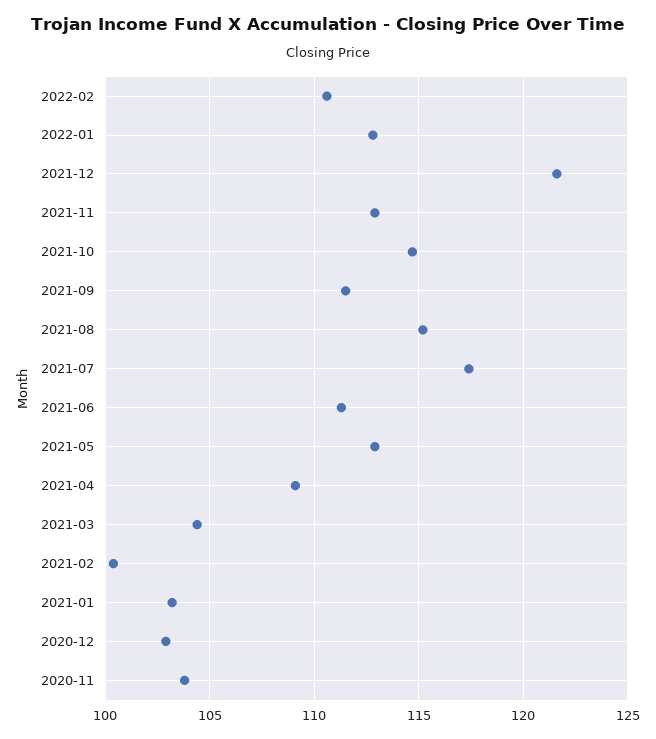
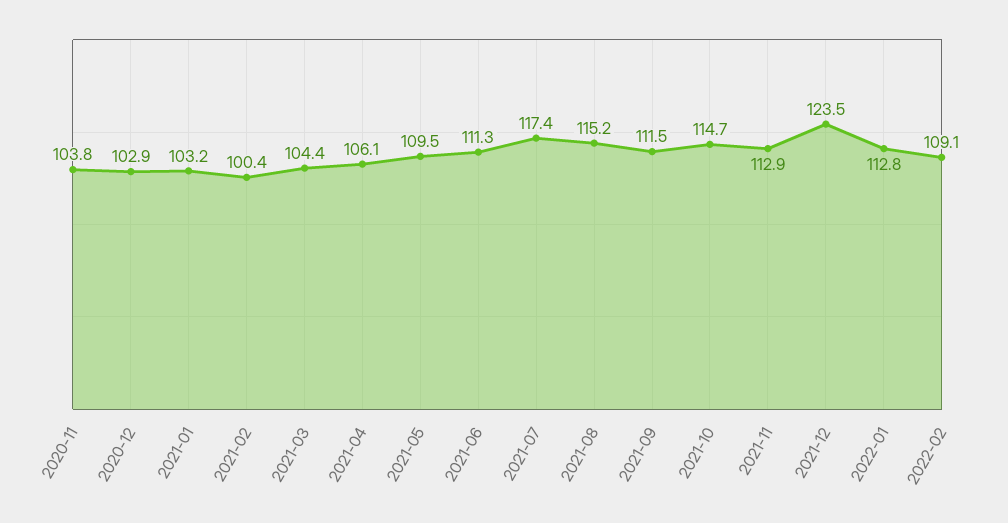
  {
-   "2022-02": 110.5,
+   "2022-02": 109.1,
    "2022-01": 112.8,
-   "2021-12": 121.5,
+   "2021-12": 123.5,
    "2021-11": 112.9,
    "2021-10": 114.7,
    "2021-09": 111.5,
    "2021-08": 115.2,
    "2021-07": 117.4,
    "2021-06": 111.3,
-   "2021-05": 113,
+   "2021-05": 109.5,
-   "2021-04": 109,
+   "2021-04": 106.1,
    "2021-03": 104.4,
    "2021-02": 100.4,
    "2021-01": 103.2,
    "2020-12": 102.9,
    "2020-11": 103.8
  }

